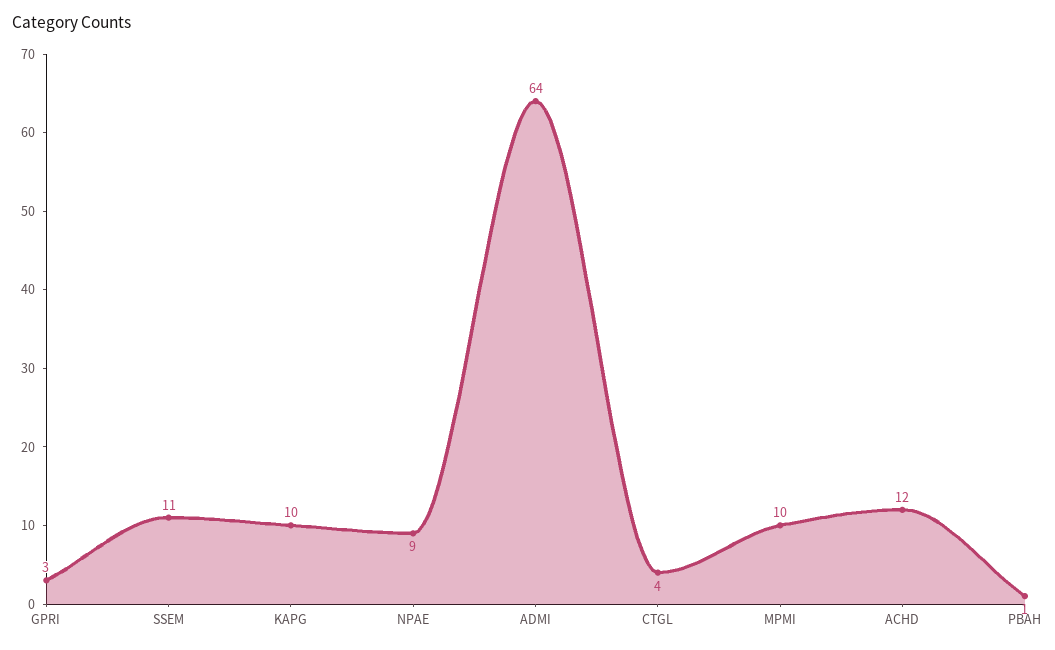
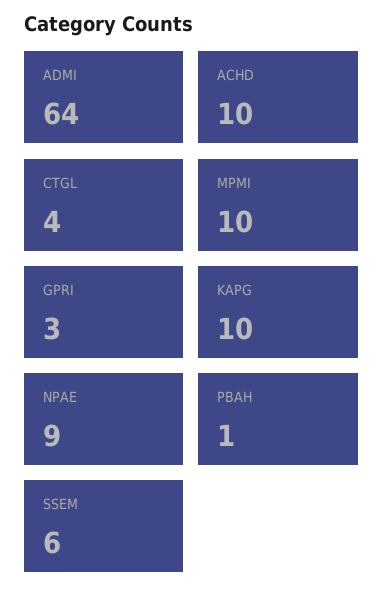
  {
    "GPRI": 3,
-   "SSEM": 11,
+   "SSEM": 6,
    "KAPG": 10,
    "NPAE": 9,
    "ADMI": 64,
    "CTGL": 4,
    "MPMI": 10,
-   "ACHD": 12,
+   "ACHD": 10,
    "PBAH": 1
  }

